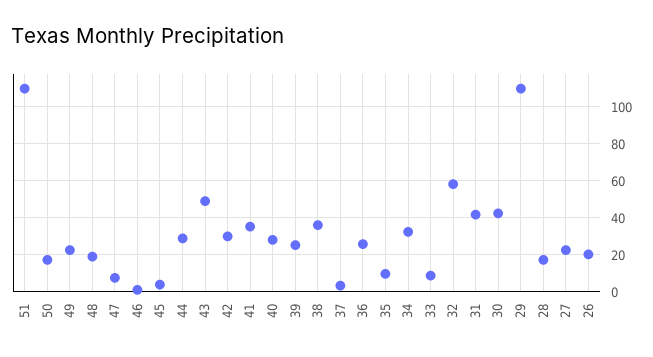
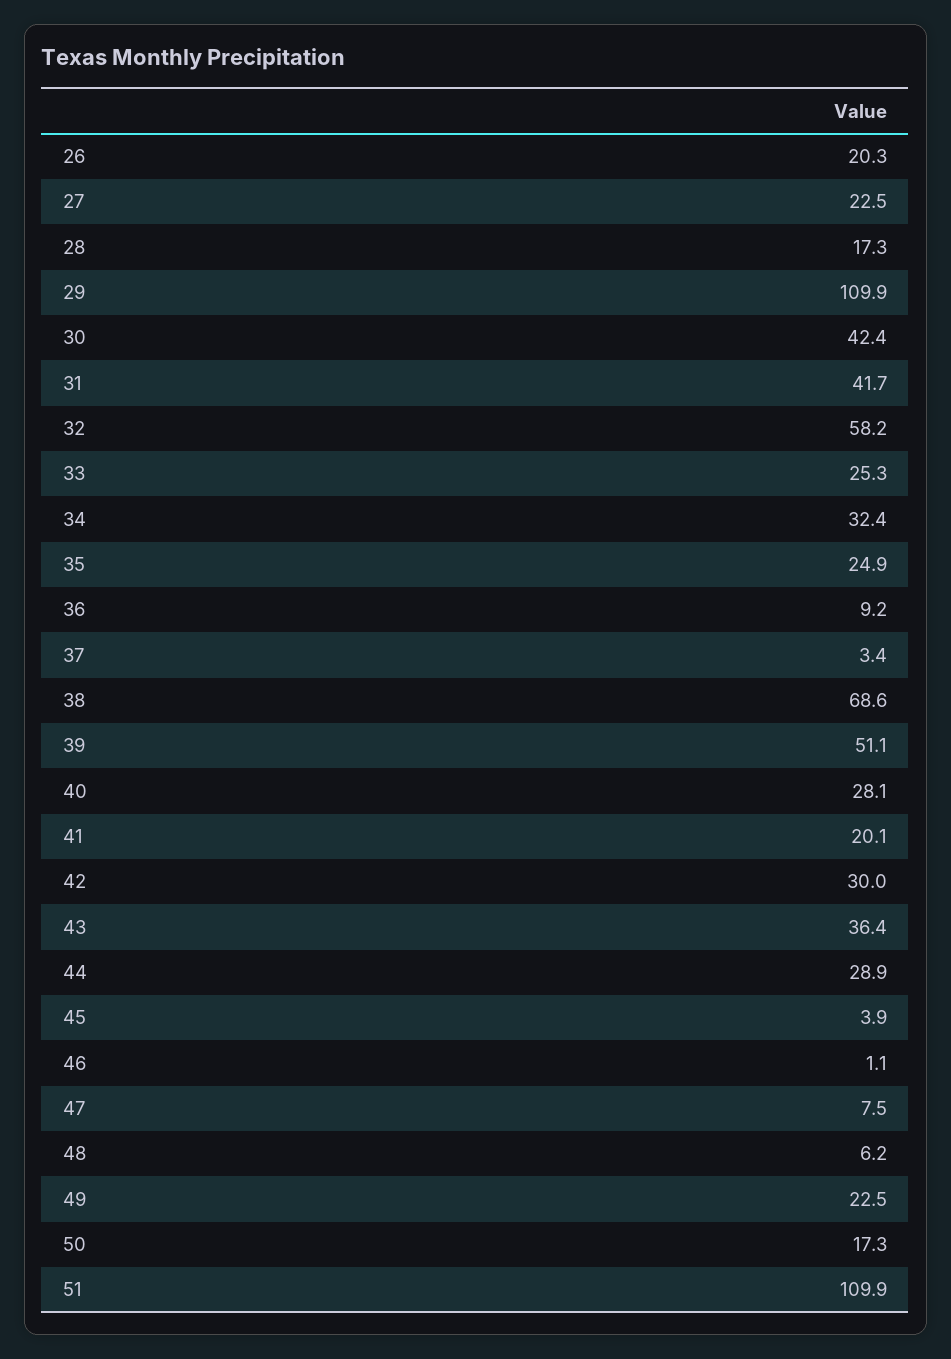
  {
    "51": 109.9,
    "50": 17.3,
    "49": 22.5,
-   "48": 20,
+   "48": 6.2,
    "47": 7.5,
    "46": 1.1,
    "45": 3.9,
    "44": 28.9,
-   "43": 50,
+   "43": 36.4,
    "42": 30,
-   "41": 35,
+   "41": 20.1,
    "40": 28.1,
-   "39": 25,
+   "39": 51.1,
-   "38": 35,
+   "38": 68.6,
    "37": 3.4,
-   "36": 25,
+   "36": 9.2,
-   "35": 10,
+   "35": 24.9,
    "34": 32.4,
-   "33": 10,
+   "33": 25.3,
    "32": 58.2,
    "31": 41.7,
    "30": 42.4,
    "29": 109.9,
    "28": 17.3,
    "27": 22.5,
    "26": 20.3
  }

